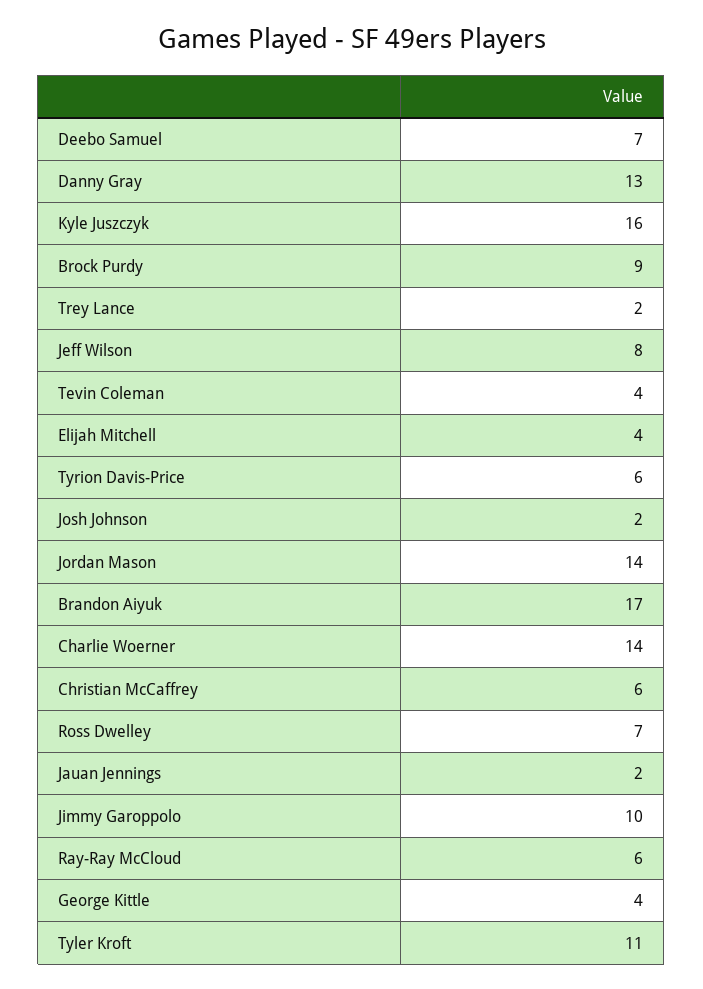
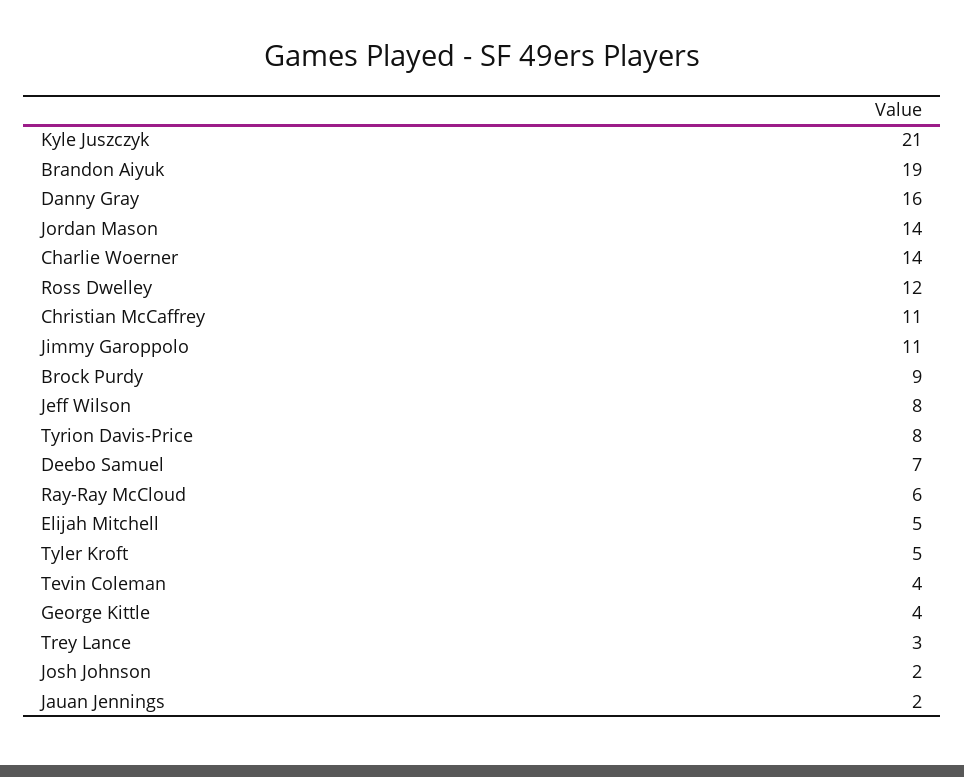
  {
    "Deebo Samuel": 7,
-   "Danny Gray": 13,
+   "Danny Gray": 16,
-   "Kyle Juszczyk": 16,
+   "Kyle Juszczyk": 21,
    "Brock Purdy": 9,
-   "Trey Lance": 2,
+   "Trey Lance": 3,
    "Jeff Wilson": 8,
    "Tevin Coleman": 4,
-   "Elijah Mitchell": 4,
+   "Elijah Mitchell": 5,
-   "Tyrion Davis-Price": 6,
+   "Tyrion Davis-Price": 8,
    "Josh Johnson": 2,
    "Jordan Mason": 14,
-   "Brandon Aiyuk": 17,
+   "Brandon Aiyuk": 19,
    "Charlie Woerner": 14,
-   "Christian McCaffrey": 6,
+   "Christian McCaffrey": 11,
-   "Ross Dwelley": 7,
+   "Ross Dwelley": 12,
    "Jauan Jennings": 2,
-   "Jimmy Garoppolo": 10,
+   "Jimmy Garoppolo": 11,
    "Ray-Ray McCloud": 6,
    "George Kittle": 4,
-   "Tyler Kroft": 11
+   "Tyler Kroft": 5
  }

